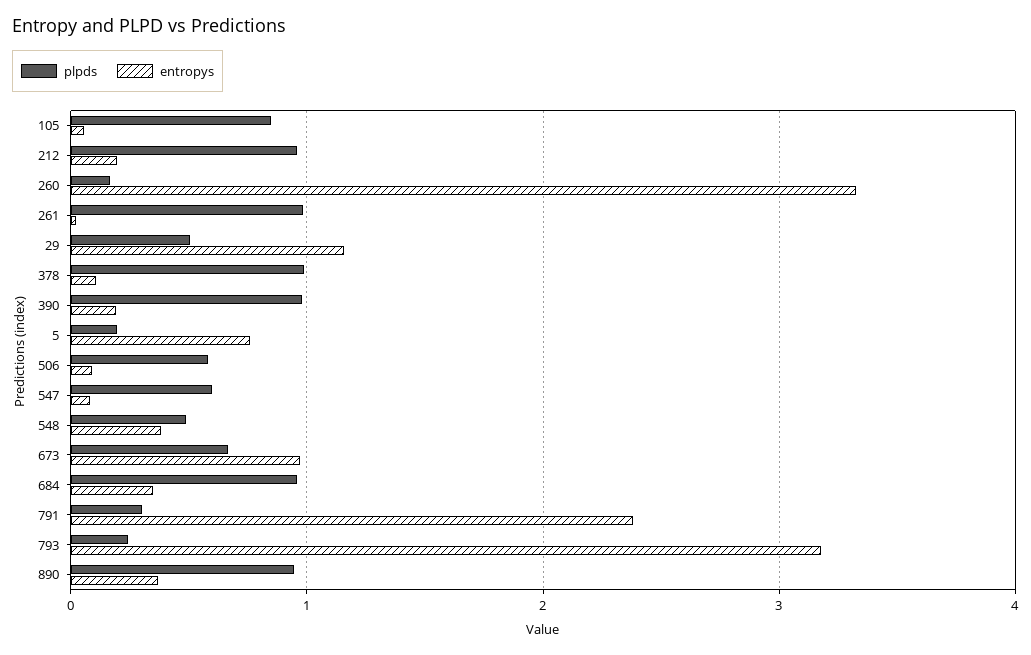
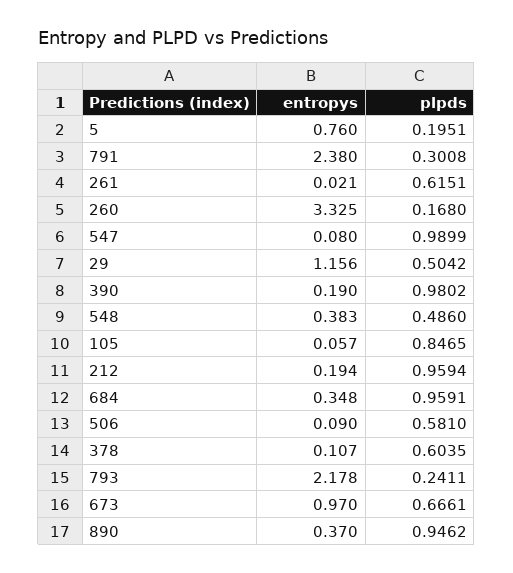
  {
    "plpds": {
      "105": 0.8465,
      "212": 0.9594,
      "260": 0.168,
-     "261": 1,
+     "261": 0.6151,
      "29": 0.5042,
-     "378": 1,
+     "378": 0.6035,
      "390": 0.9802,
      "5": 0.1951,
      "506": 0.581,
-     "547": 0.6,
+     "547": 0.9899,
      "548": 0.486,
      "673": 0.6661,
      "684": 0.9591,
      "791": 0.3008,
      "793": 0.2411,
      "890": 0.9462
    },
    "entropys": {
      "105": 0.057,
      "212": 0.194,
      "260": 3.325,
      "261": 0.021,
      "29": 1.156,
      "378": 0.107,
      "390": 0.19,
      "5": 0.76,
      "506": 0.09,
      "547": 0.08,
      "548": 0.383,
      "673": 0.97,
      "684": 0.348,
      "791": 2.38,
-     "793": 3.2,
+     "793": 2.178,
      "890": 0.37
    }
  }

